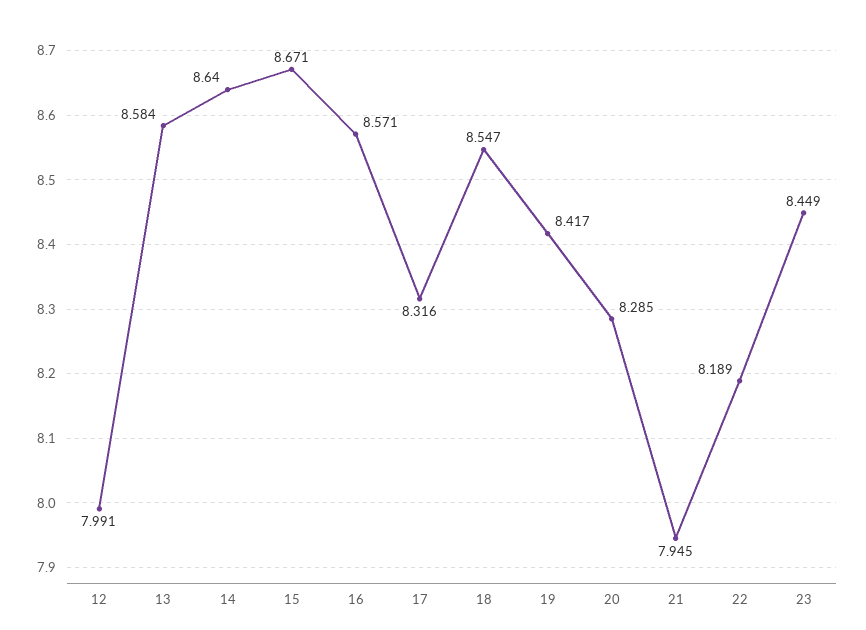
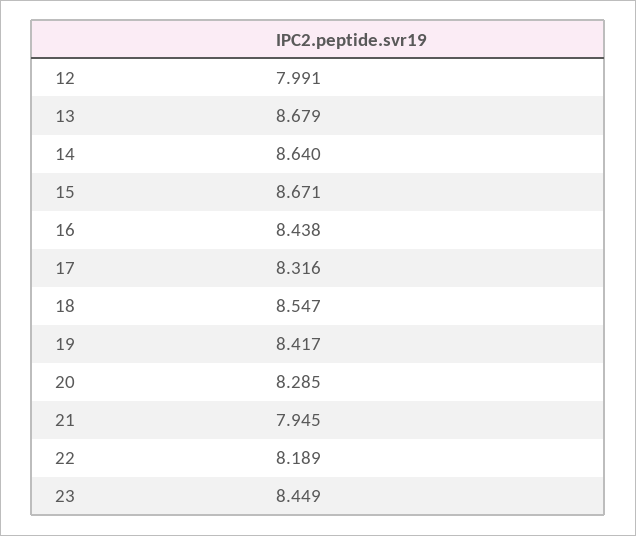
  {
    "12": 7.991,
-   "13": 8.584,
+   "13": 8.679,
    "14": 8.64,
    "15": 8.671,
-   "16": 8.571,
+   "16": 8.438,
    "17": 8.316,
    "18": 8.547,
    "19": 8.417,
    "20": 8.285,
    "21": 7.945,
    "22": 8.189,
    "23": 8.449
  }

